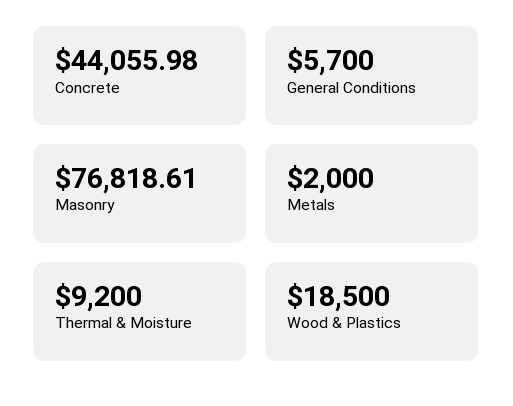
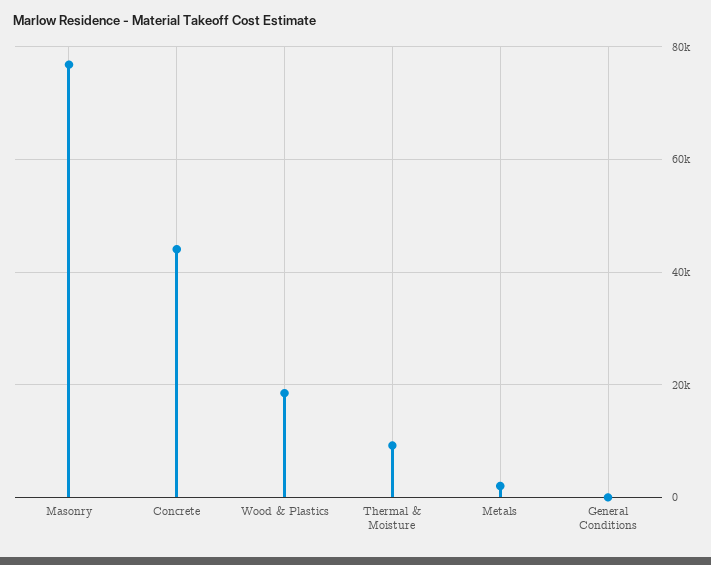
  {
    "Concrete": 44055.98,
-   "General Conditions": 5700,
+   "General Conditions": 0,
    "Masonry": 76818.61,
    "Metals": 2000,
    "Thermal & Moisture": 9200,
    "Wood & Plastics": 18500
  }

